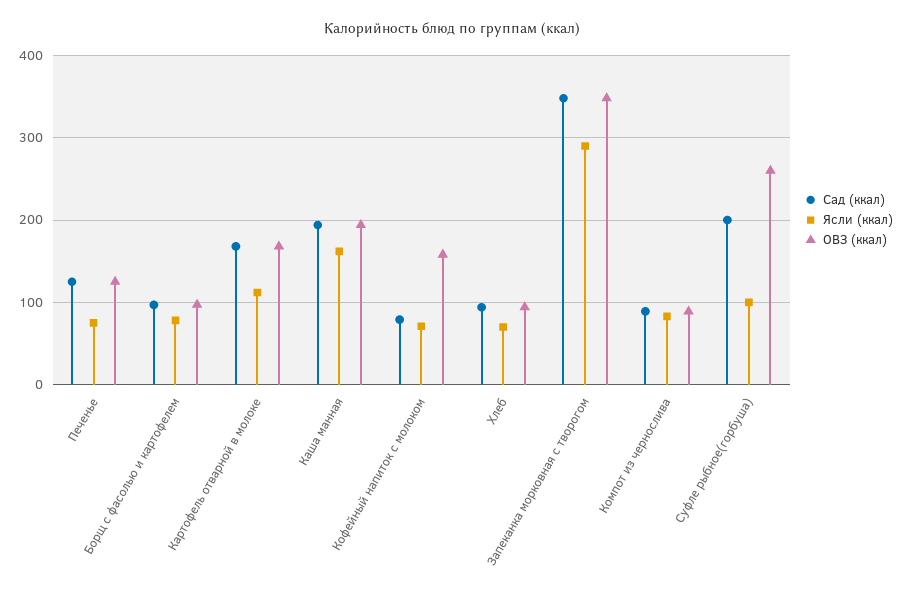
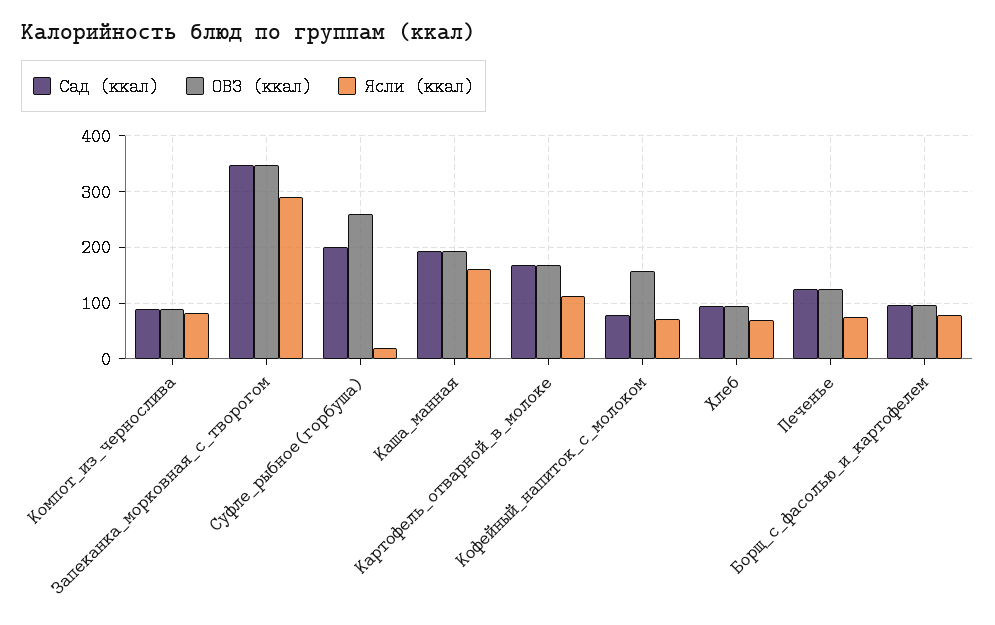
  {
    "Сад (ккал)": {
      "Печенье": 130,
      "Борщ с фасолью и картофелем": 100,
      "Картофель отварной в молоке": 170,
      "Каша манная": 190,
      "Кофейный напиток с молоком": 80,
      "Хлеб": 90,
      "Запеканка морковная с творогом": 350,
      "Компот из чернослива": 90,
      "Суфле рыбное(горбуша)": 200
    },
    "Ясли (ккал)": {
      "Печенье": 80,
      "Борщ с фасолью и картофелем": 80,
      "Картофель отварной в молоке": 110,
      "Каша манная": 160,
      "Кофейный напиток с молоком": 70,
      "Хлеб": 70,
      "Запеканка морковная с творогом": 290,
      "Компот из чернослива": 80,
-     "Суфле рыбное(горбуша)": 100
+     "Суфле рыбное(горбуша)": 20
    },
    "ОВЗ (ккал)": {
      "Печенье": 130,
      "Борщ с фасолью и картофелем": 100,
      "Картофель отварной в молоке": 170,
      "Каша манная": 190,
      "Кофейный напиток с молоком": 160,
      "Хлеб": 90,
      "Запеканка морковная с творогом": 350,
      "Компот из чернослива": 90,
      "Суфле рыбное(горбуша)": 260
    }
  }

